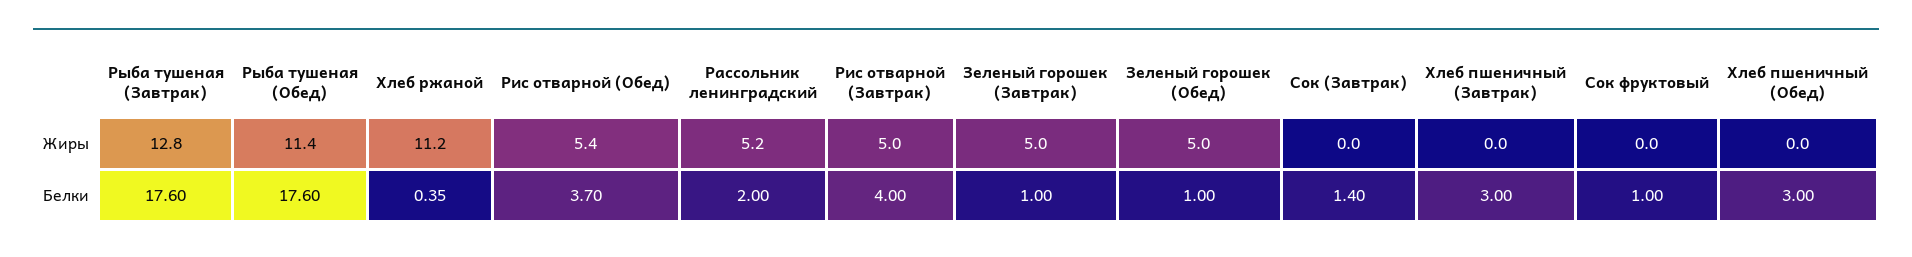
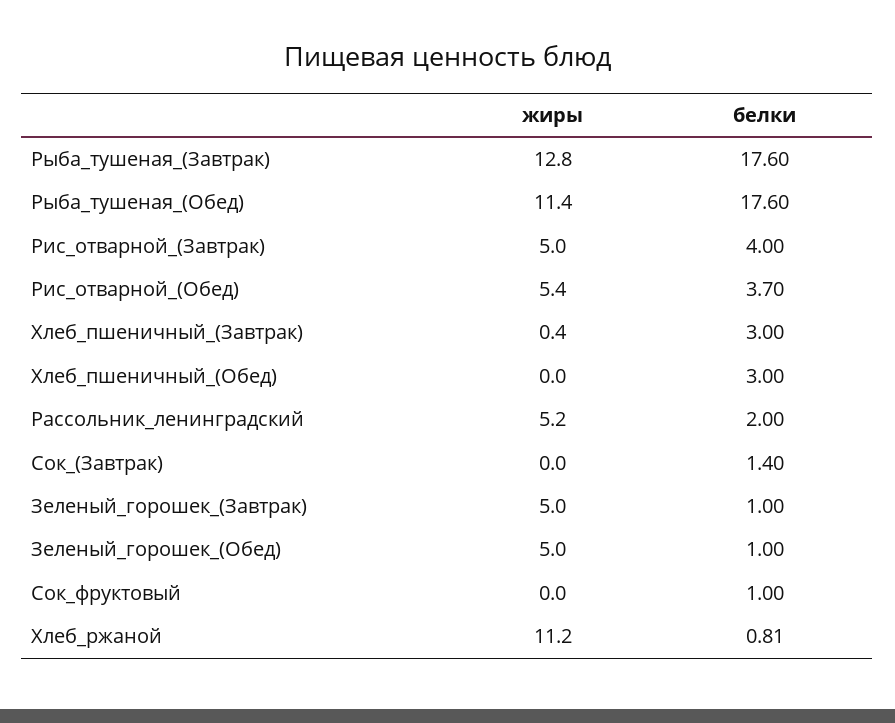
  {
    "Рыба тушеная (Завтрак)": {
      "Жиры": 12.8,
      "Белки": 17.6
    },
    "Рыба тушеная (Обед)": {
      "Жиры": 11.4,
      "Белки": 17.6
    },
    "Хлеб ржаной": {
      "Жиры": 11.2,
-     "Белки": 0.35
+     "Белки": 0.81
    },
    "Рис отварной (Обед)": {
      "Жиры": 5.4,
      "Белки": 3.7
    },
    "Рассольник ленинградский": {
      "Жиры": 5.2,
      "Белки": 2
    },
    "Рис отварной (Завтрак)": {
      "Жиры": 5,
      "Белки": 4
    },
    "Зеленый горошек (Завтрак)": {
      "Жиры": 5,
      "Белки": 1
    },
    "Зеленый горошек (Обед)": {
      "Жиры": 5,
      "Белки": 1
    },
    "Сок (Завтрак)": {
      "Жиры": 0,
      "Белки": 1.4
    },
    "Хлеб пшеничный (Завтрак)": {
-     "Жиры": 0,
+     "Жиры": 0.4,
      "Белки": 3
    },
    "Сок фруктовый": {
      "Жиры": 0,
      "Белки": 1
    },
    "Хлеб пшеничный (Обед)": {
      "Жиры": 0,
      "Белки": 3
    }
  }

